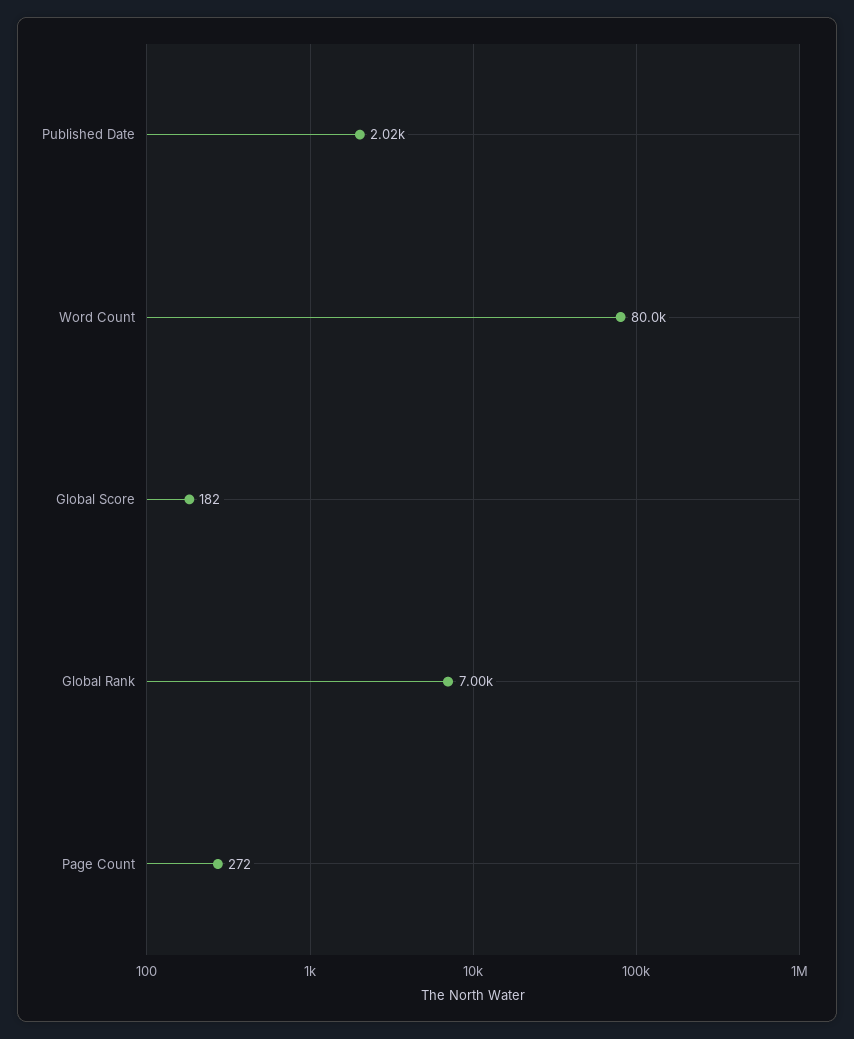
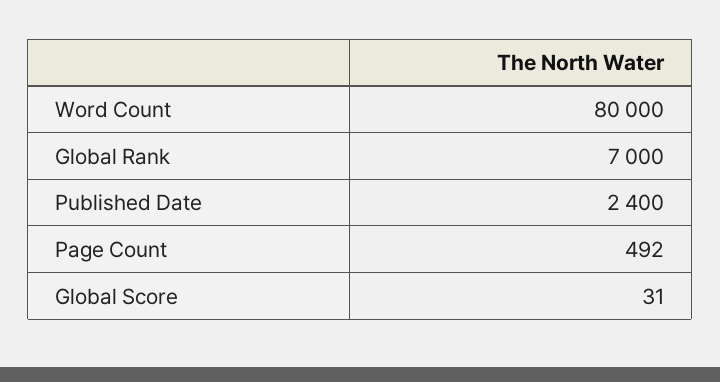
  {
-   "Published Date": 2020,
+   "Published Date": 2400,
    "Word Count": 80000,
-   "Global Score": 182,
+   "Global Score": 31,
    "Global Rank": 7000,
-   "Page Count": 272
+   "Page Count": 492
  }

